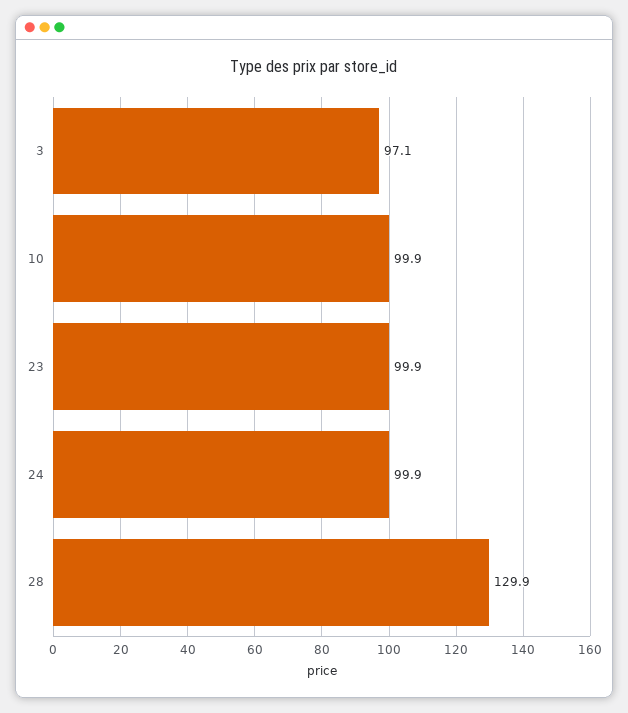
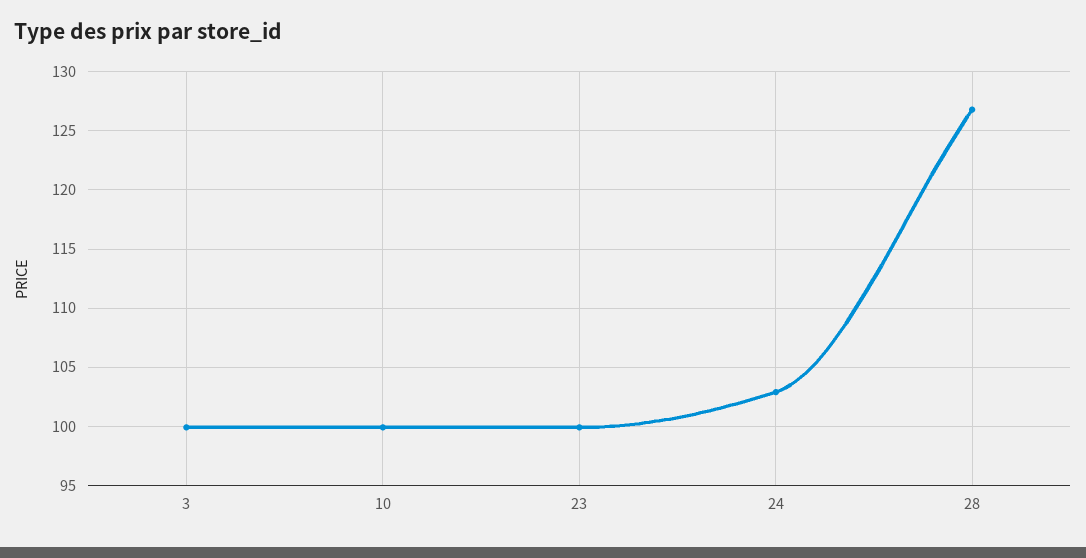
  {
-   "3": 97.1,
+   "3": 100,
    "10": 99.9,
    "23": 99.9,
-   "24": 99.9,
+   "24": 103,
-   "28": 129.9
+   "28": 127
  }

